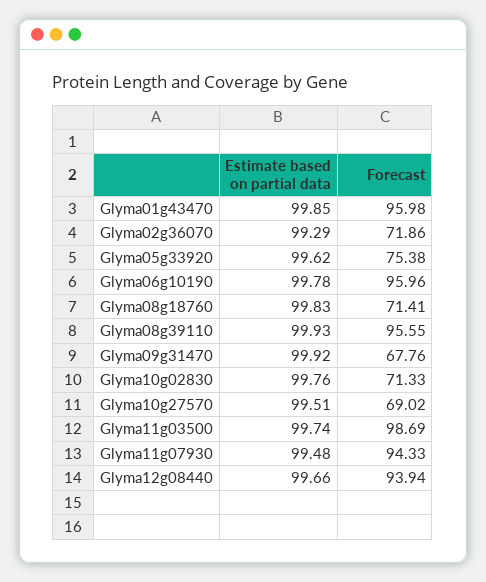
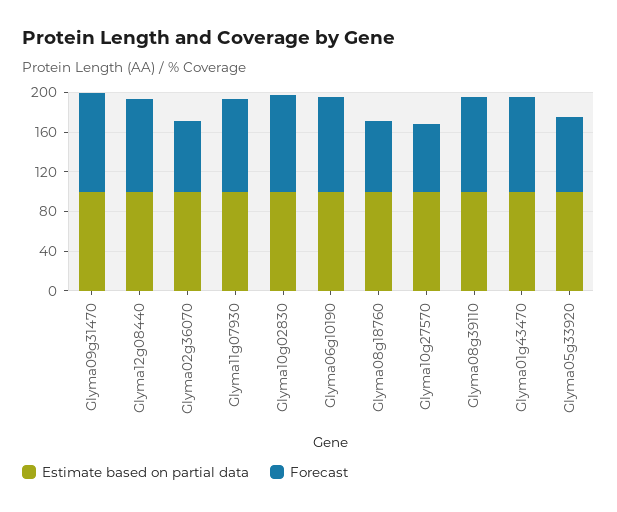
  {
    "Estimate based on partial data": {
      "Glyma01g43470": 99.85,
      "Glyma02g36070": 99.29,
      "Glyma05g33920": 99.62,
      "Glyma06g10190": 99.78,
      "Glyma08g18760": 99.83,
      "Glyma08g39110": 99.93,
      "Glyma09g31470": 99.92,
      "Glyma10g02830": 99.76,
      "Glyma10g27570": 99.51,
-     "Glyma11g03500": 99.74,
      "Glyma11g07930": 99.48,
      "Glyma12g08440": 99.66
    },
    "Forecast": {
      "Glyma01g43470": 95.98,
      "Glyma02g36070": 71.86,
      "Glyma05g33920": 75.38,
      "Glyma06g10190": 95.96,
      "Glyma08g18760": 71.41,
      "Glyma08g39110": 95.55,
-     "Glyma09g31470": 67.76,
+     "Glyma09g31470": 100,
-     "Glyma10g02830": 71.33,
+     "Glyma10g02830": 100,
      "Glyma10g27570": 69.02,
-     "Glyma11g03500": 98.69,
      "Glyma11g07930": 94.33,
      "Glyma12g08440": 93.94
    }
  }

